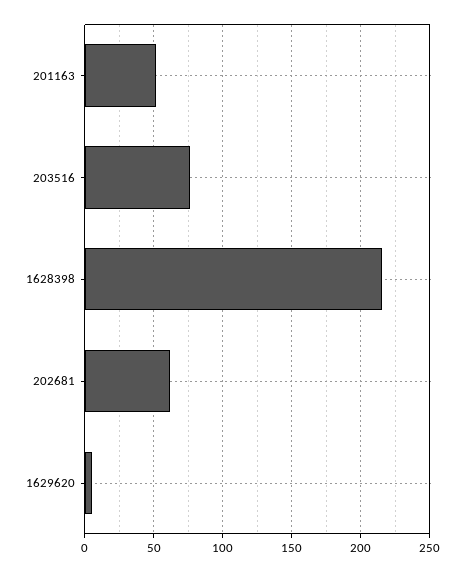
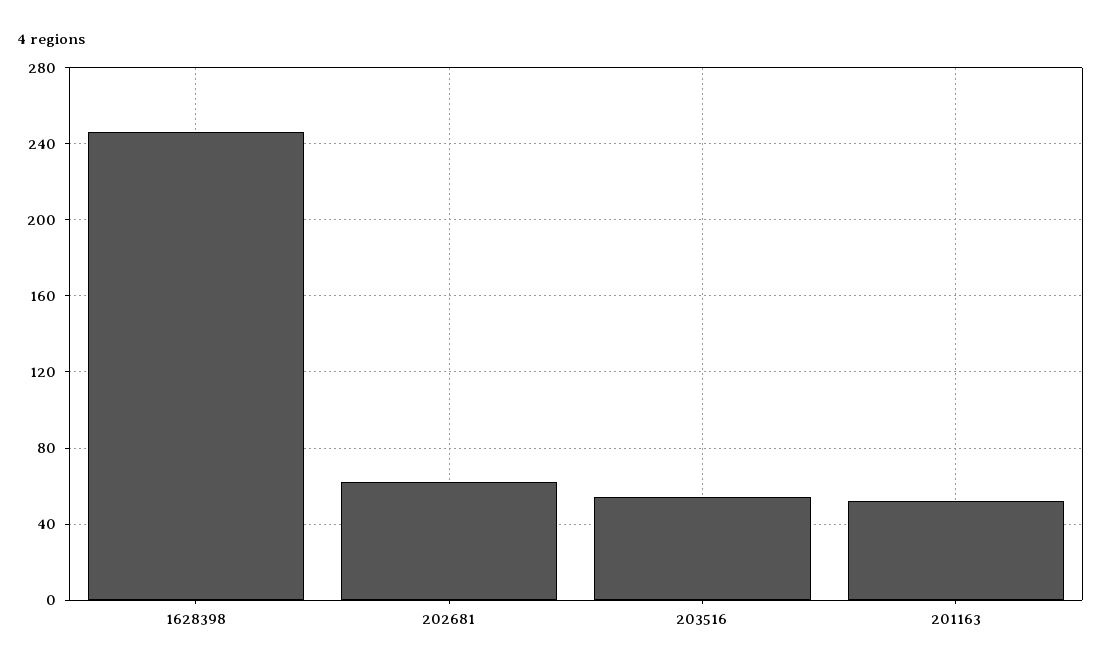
  {
    "201163": 50,
-   "203516": 75,
+   "203516": 55,
-   "1628398": 215,
+   "1628398": 245,
-   "202681": 60,
+   "202681": 60
-   "1629620": 5
  }

